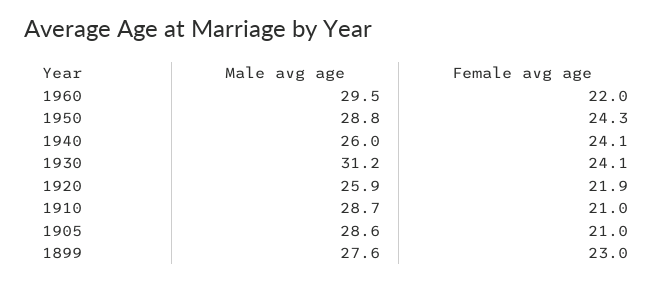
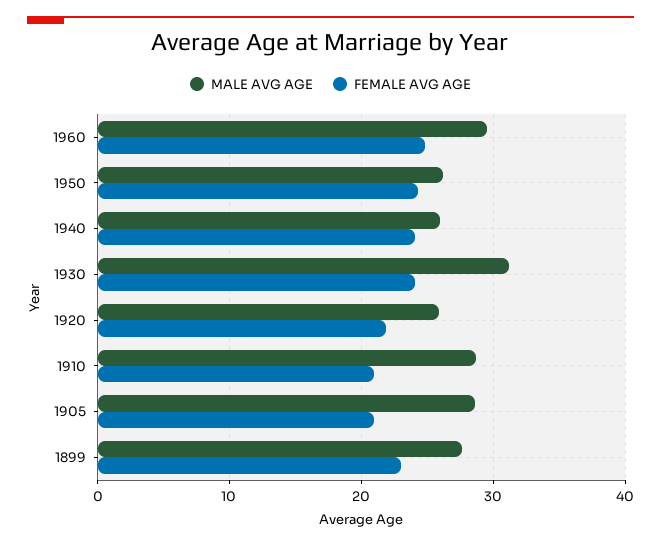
  {
    "Male avg age": {
      "1960": 29.5,
-     "1950": 28.8,
+     "1950": 26,
      "1940": 26,
      "1930": 31.2,
      "1920": 25.9,
      "1910": 28.7,
      "1905": 28.6,
      "1899": 27.6
    },
    "Female avg age": {
-     "1960": 22,
+     "1960": 25,
      "1950": 24.3,
      "1940": 24.1,
      "1930": 24.1,
      "1920": 21.9,
      "1910": 21,
      "1905": 21,
      "1899": 23
    }
  }

